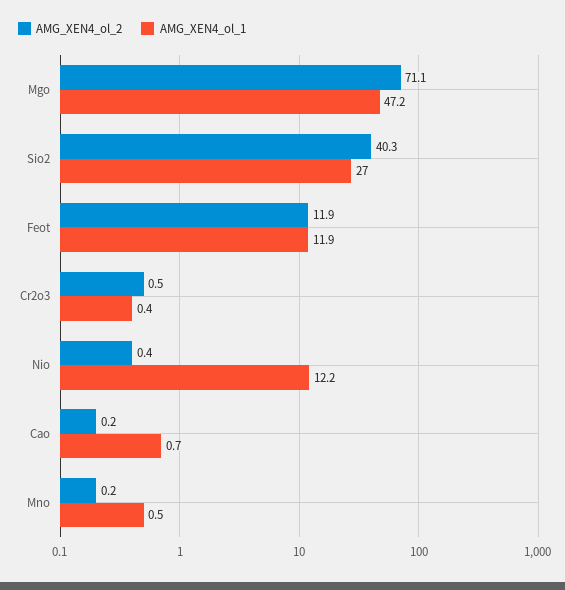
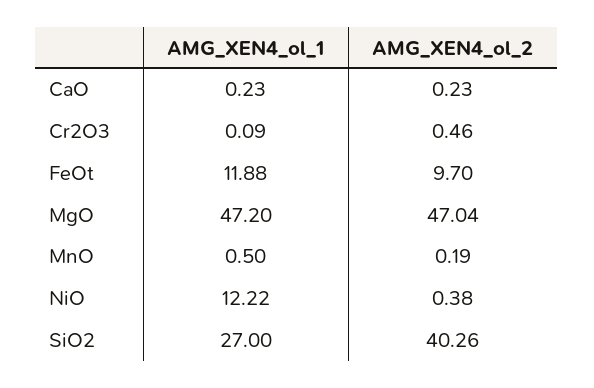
  {
    "AMG_XEN4_ol_2": {
-     "Mgo": 71.1,
+     "Mgo": 47.04,
      "Sio2": 40.26,
-     "Feot": 11.9,
+     "Feot": 9.7,
      "Cr2o3": 0.46,
      "Nio": 0.38,
      "Cao": 0.23,
      "Mno": 0.19
    },
    "AMG_XEN4_ol_1": {
      "Mgo": 47.2,
      "Sio2": 27,
      "Feot": 11.88,
-     "Cr2o3": 0.4,
+     "Cr2o3": 0.09,
      "Nio": 12.22,
-     "Cao": 0.7,
+     "Cao": 0.23,
      "Mno": 0.5
    }
  }

